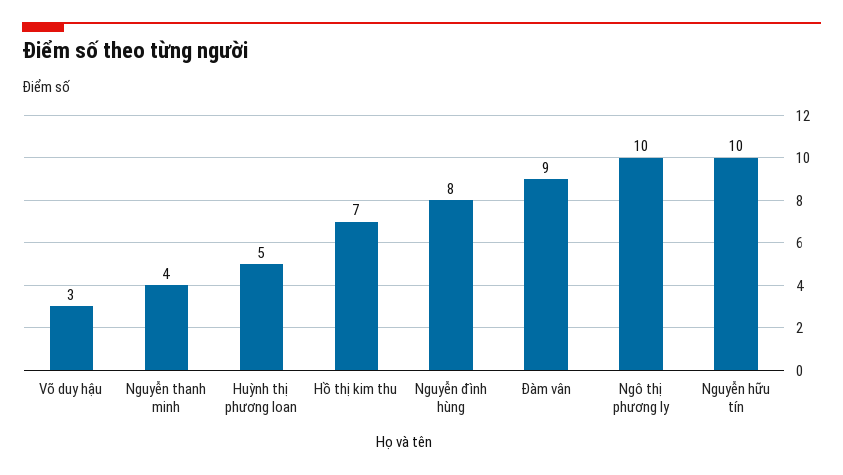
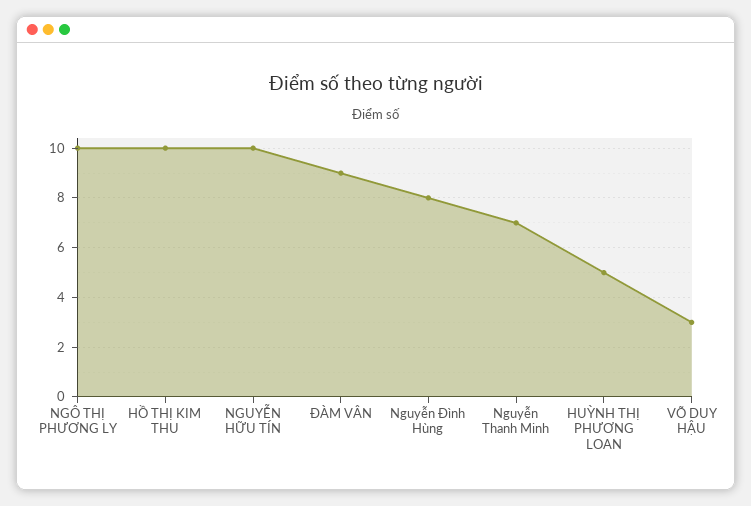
  {
    "Võ duy hậu": 3,
-   "Nguyễn thanh minh": 4,
+   "Nguyễn thanh minh": 7,
    "Huỳnh thị phương loan": 5,
-   "Hồ thị kim thu": 7,
+   "Hồ thị kim thu": 10,
    "Nguyễn đình hùng": 8,
    "Đàm vân": 9,
    "Ngô thị phương ly": 10,
    "Nguyễn hữu tín": 10
  }

